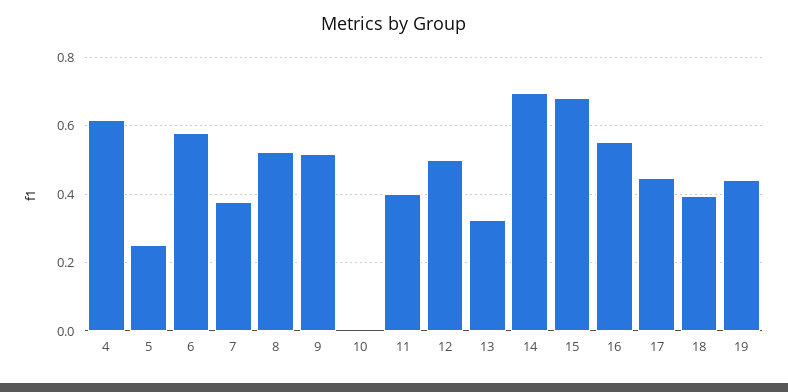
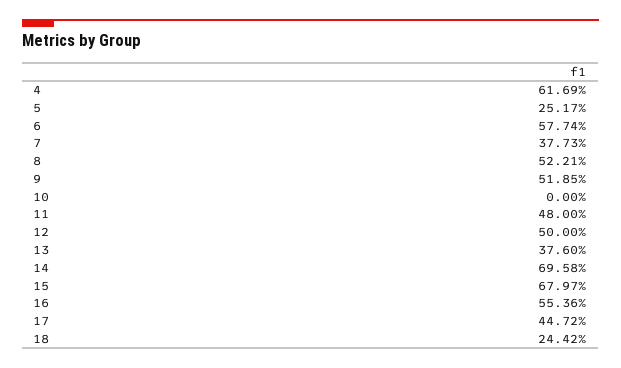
  {
    "4": 0.6169,
    "5": 0.2517,
    "6": 0.5774,
    "7": 0.3773,
    "8": 0.5221,
    "9": 0.5185,
    "10": 0,
-   "11": 0.4,
+   "11": 0.48,
    "12": 0.5,
-   "13": 0.32,
+   "13": 0.376,
    "14": 0.6958,
    "15": 0.6797,
    "16": 0.5536,
    "17": 0.4472,
-   "18": 0.4,
+   "18": 0.2442
-   "19": 0.44
  }

